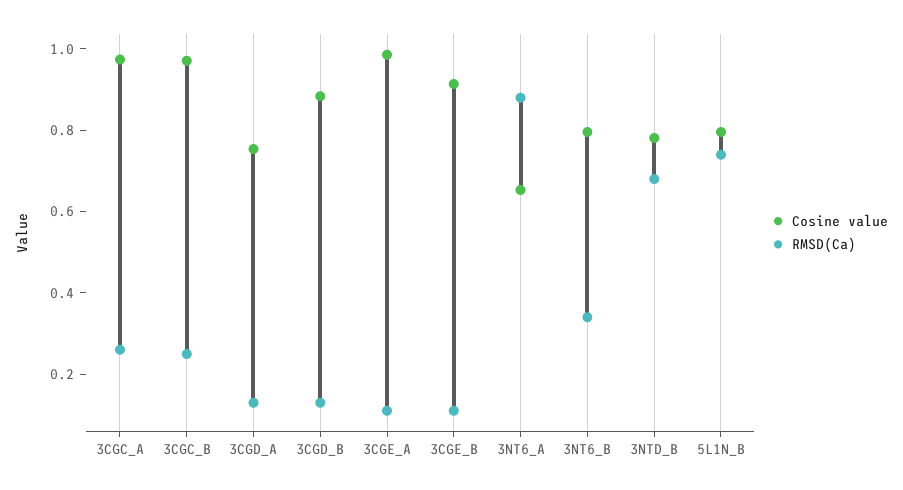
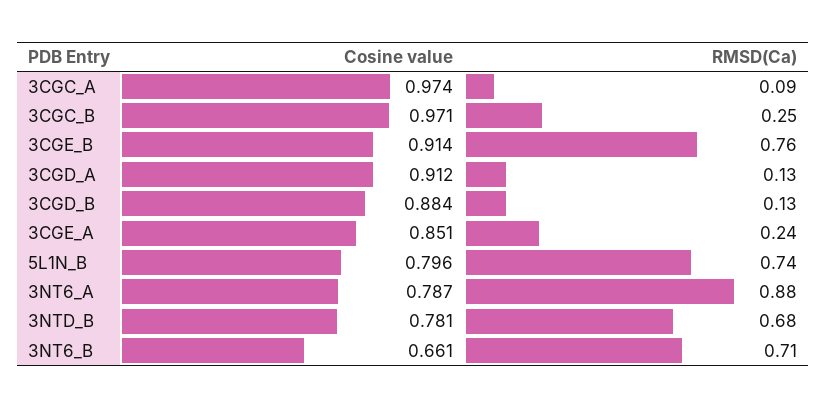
  {
    "Cosine value": {
      "3CGC_A": 0.974,
      "3CGC_B": 0.971,
-     "3CGD_A": 0.75,
+     "3CGD_A": 0.912,
      "3CGD_B": 0.884,
-     "3CGE_A": 1,
+     "3CGE_A": 0.851,
      "3CGE_B": 0.914,
-     "3NT6_A": 0.65,
+     "3NT6_A": 0.787,
-     "3NT6_B": 0.8,
+     "3NT6_B": 0.661,
      "3NTD_B": 0.781,
      "5L1N_B": 0.796
    },
    "RMSD(Ca)": {
-     "3CGC_A": 0.25,
+     "3CGC_A": 0.09,
      "3CGC_B": 0.25,
      "3CGD_A": 0.13,
      "3CGD_B": 0.13,
-     "3CGE_A": 0.1,
+     "3CGE_A": 0.24,
-     "3CGE_B": 0.1,
+     "3CGE_B": 0.76,
      "3NT6_A": 0.88,
-     "3NT6_B": 0.35,
+     "3NT6_B": 0.71,
      "3NTD_B": 0.68,
      "5L1N_B": 0.74
    }
  }

